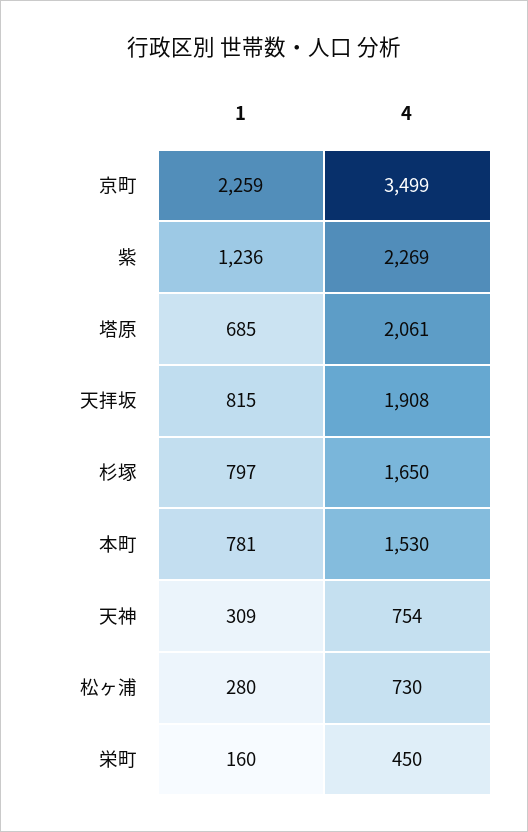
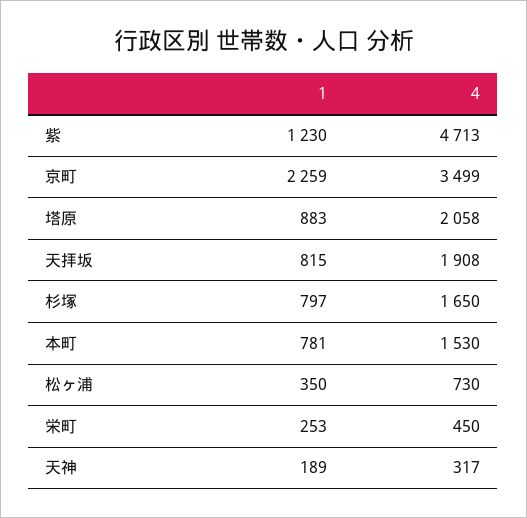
  {
    "1": {
      "京町": 2259,
-     "紫": 1236,
+     "紫": 1230,
-     "塔原": 685,
+     "塔原": 883,
      "天拝坂": 815,
      "杉塚": 797,
      "本町": 781,
-     "天神": 309,
+     "天神": 189,
-     "松ヶ浦": 280,
+     "松ヶ浦": 350,
-     "栄町": 160
+     "栄町": 253
    },
    "4": {
      "京町": 3499,
-     "紫": 2269,
+     "紫": 4713,
-     "塔原": 2061,
+     "塔原": 2058,
      "天拝坂": 1908,
      "杉塚": 1650,
      "本町": 1530,
-     "天神": 754,
+     "天神": 317,
      "松ヶ浦": 730,
      "栄町": 450
    }
  }

